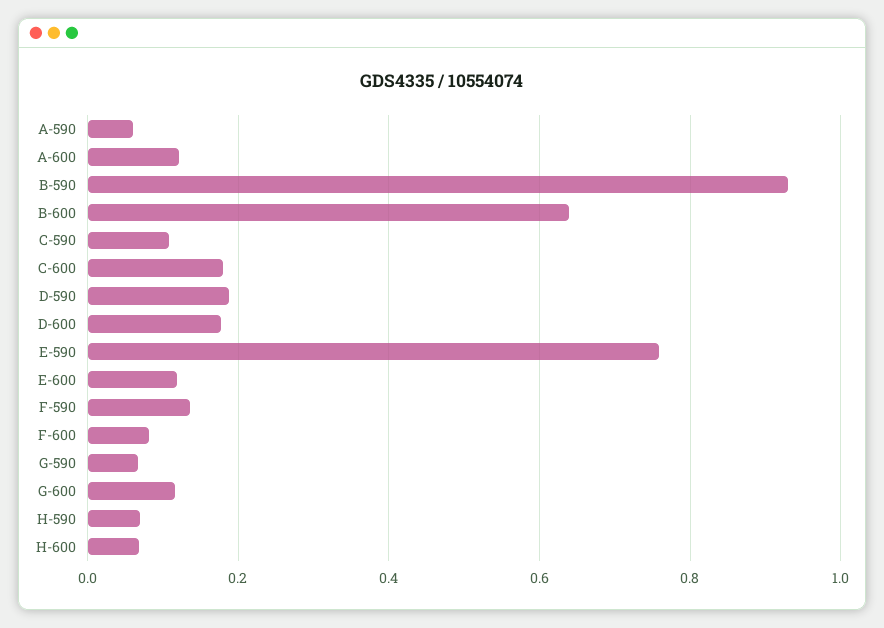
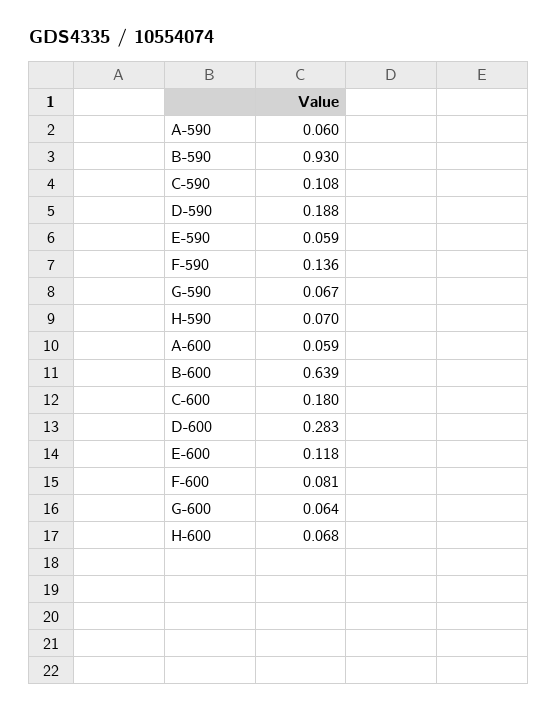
  {
    "A-590": 0.06,
-   "A-600": 0.12,
+   "A-600": 0.059,
    "B-590": 0.93,
    "B-600": 0.639,
    "C-590": 0.108,
    "C-600": 0.18,
    "D-590": 0.188,
-   "D-600": 0.18,
+   "D-600": 0.283,
-   "E-590": 0.76,
+   "E-590": 0.059,
    "E-600": 0.118,
    "F-590": 0.136,
    "F-600": 0.081,
    "G-590": 0.067,
-   "G-600": 0.12,
+   "G-600": 0.064,
    "H-590": 0.07,
    "H-600": 0.068
  }

